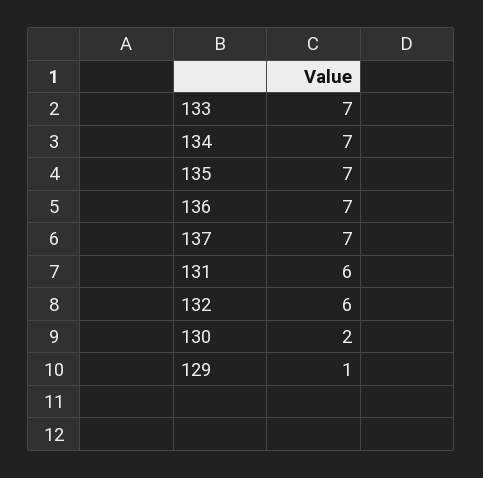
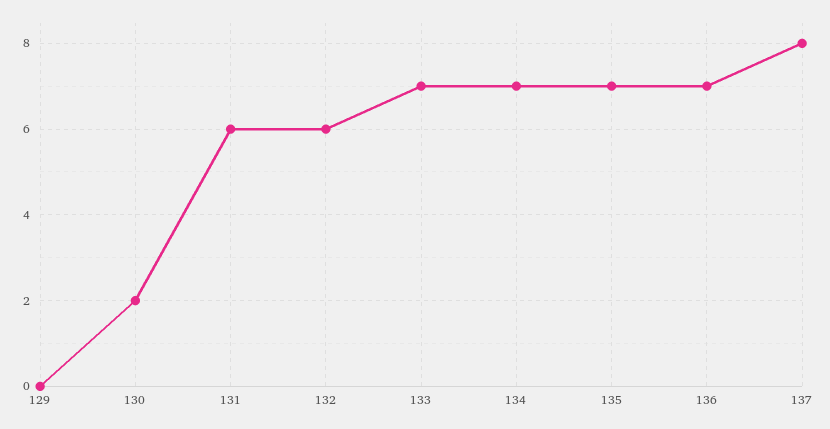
  {
    "133": 7,
    "134": 7,
    "135": 7,
    "136": 7,
-   "137": 7,
+   "137": 8,
    "131": 6,
    "132": 6,
    "130": 2,
-   "129": 1
+   "129": 0
  }

